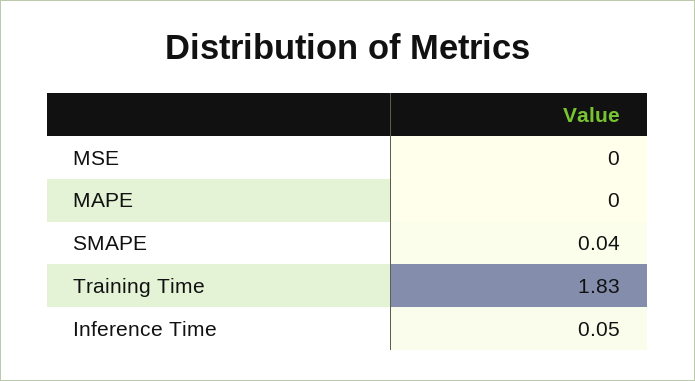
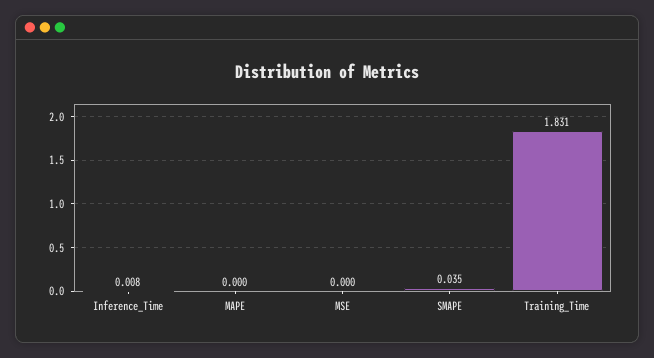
  {
    "MSE": 0,
    "MAPE": 0,
    "SMAPE": 0.035,
    "Training Time": 1.831,
-   "Inference Time": 0.05
+   "Inference Time": 0.008
  }

